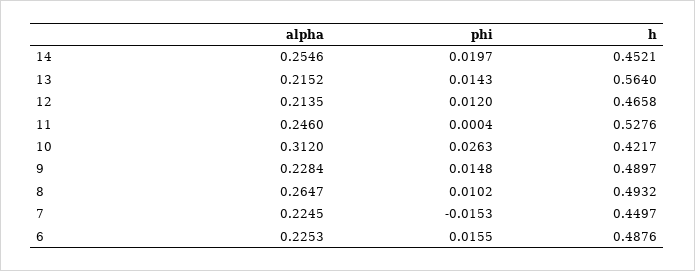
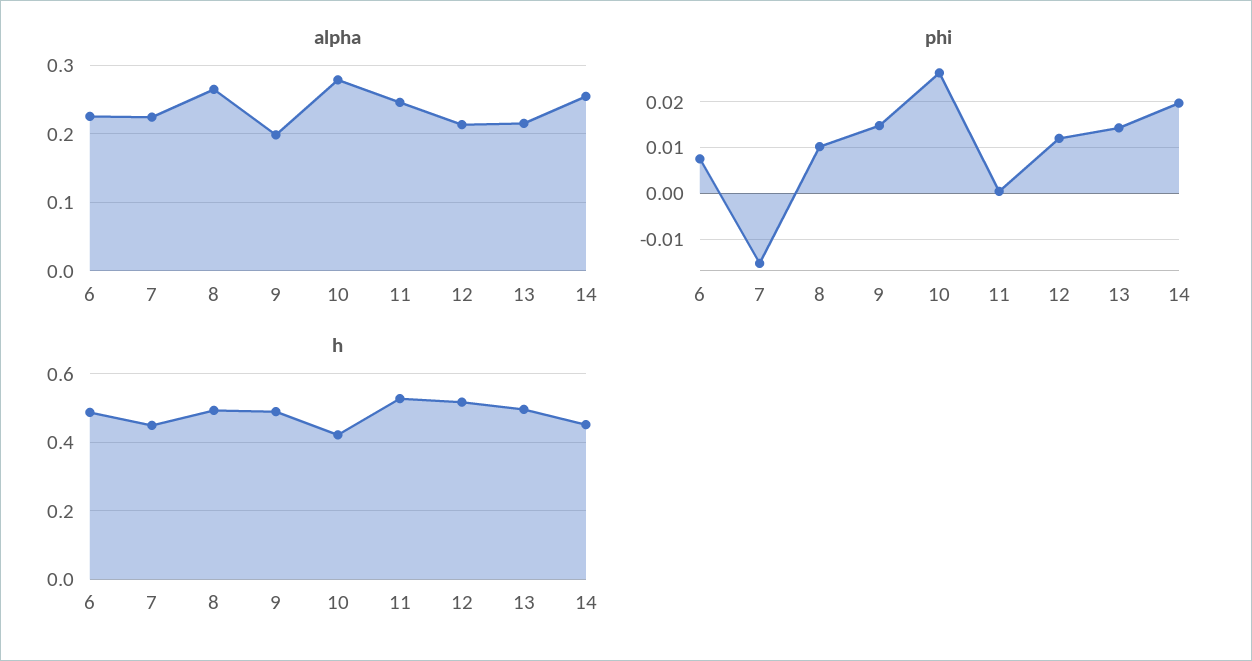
  {
    "alpha": {
      "14": 0.2546,
      "13": 0.2152,
      "12": 0.2135,
      "11": 0.246,
-     "10": 0.312,
+     "10": 0.28,
-     "9": 0.2284,
+     "9": 0.2,
      "8": 0.2647,
      "7": 0.2245,
      "6": 0.2253
    },
    "phi": {
      "14": 0.0197,
      "13": 0.0143,
      "12": 0.012,
      "11": 0.0004,
      "10": 0.0263,
      "9": 0.0148,
      "8": 0.0102,
      "7": -0.0153,
-     "6": 0.0155
+     "6": 0.008
    },
    "h": {
      "14": 0.4521,
-     "13": 0.564,
+     "13": 0.5,
-     "12": 0.4658,
+     "12": 0.52,
      "11": 0.5276,
      "10": 0.4217,
      "9": 0.4897,
      "8": 0.4932,
      "7": 0.4497,
      "6": 0.4876
    }
  }

